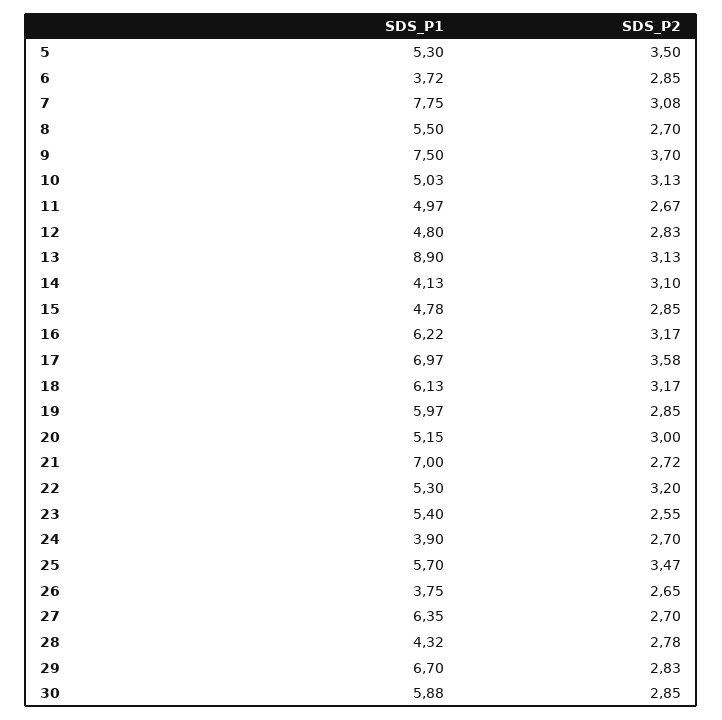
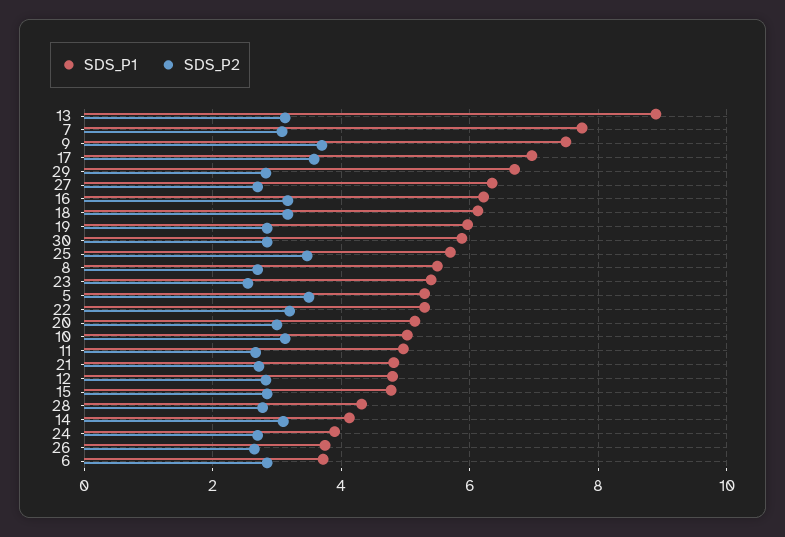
  {
    "SDS_P1": {
      "5": 5.3,
      "6": 3.72,
      "7": 7.75,
      "8": 5.5,
      "9": 7.5,
      "10": 5.03,
      "11": 4.97,
      "12": 4.8,
      "13": 8.9,
      "14": 4.13,
      "15": 4.78,
      "16": 6.22,
      "17": 6.97,
      "18": 6.13,
      "19": 5.97,
      "20": 5.15,
-     "21": 7,
+     "21": 4.8,
      "22": 5.3,
      "23": 5.4,
      "24": 3.9,
      "25": 5.7,
      "26": 3.75,
      "27": 6.35,
      "28": 4.32,
      "29": 6.7,
      "30": 5.88
    },
    "SDS_P2": {
      "5": 3.5,
      "6": 2.85,
      "7": 3.08,
      "8": 2.7,
      "9": 3.7,
      "10": 3.13,
      "11": 2.67,
      "12": 2.83,
      "13": 3.13,
      "14": 3.1,
      "15": 2.85,
      "16": 3.17,
      "17": 3.58,
      "18": 3.17,
      "19": 2.85,
      "20": 3,
      "21": 2.72,
      "22": 3.2,
      "23": 2.55,
      "24": 2.7,
      "25": 3.47,
      "26": 2.65,
      "27": 2.7,
      "28": 2.78,
      "29": 2.83,
      "30": 2.85
    }
  }

